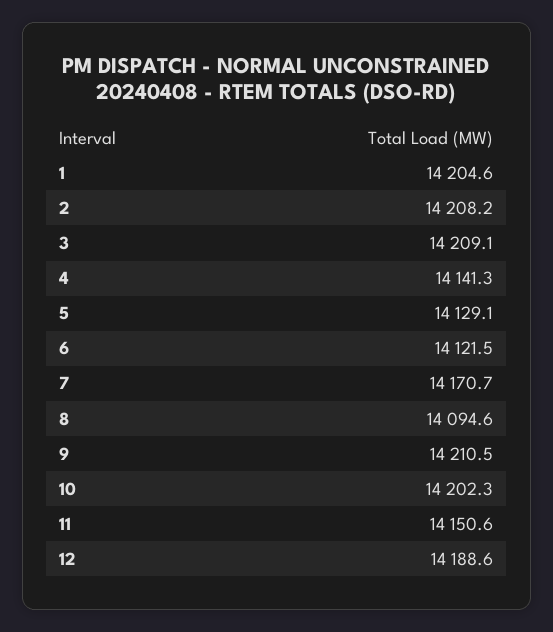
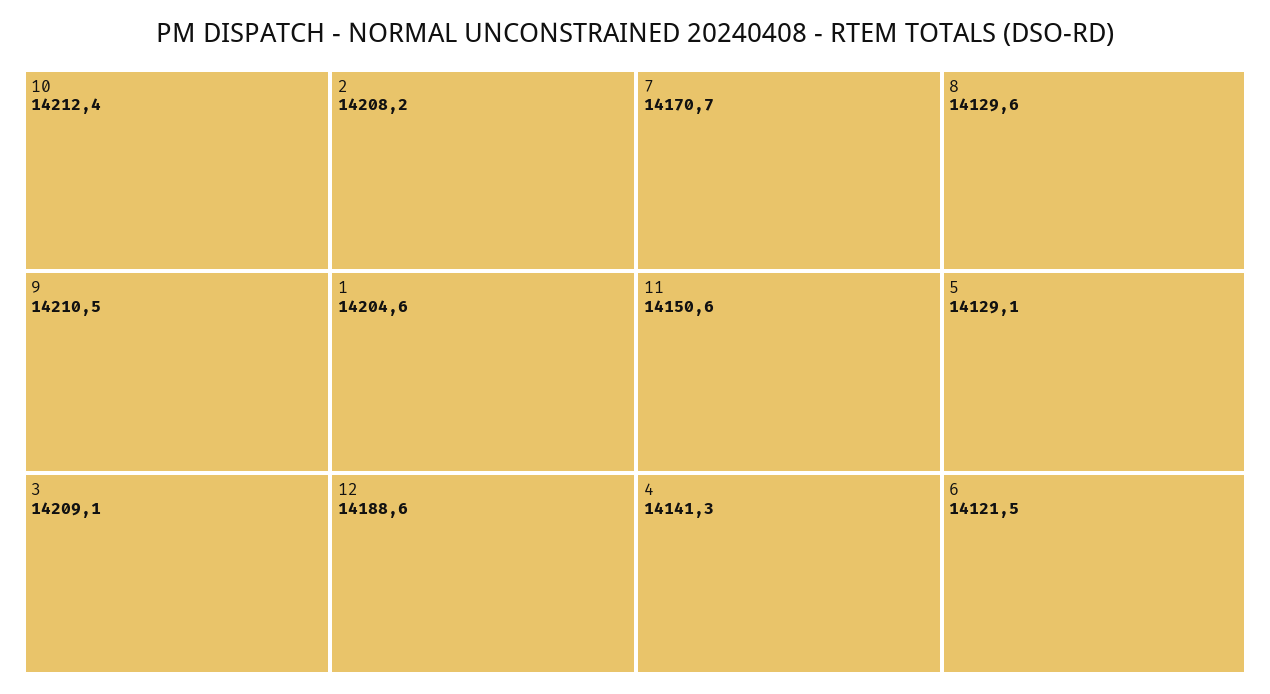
  {
    "1": 14204.6,
    "2": 14208.2,
    "3": 14209.1,
    "4": 14141.3,
    "5": 14129.1,
    "6": 14121.5,
    "7": 14170.7,
-   "8": 14094.6,
+   "8": 14129.6,
    "9": 14210.5,
-   "10": 14202.3,
+   "10": 14212.4,
    "11": 14150.6,
    "12": 14188.6
  }

